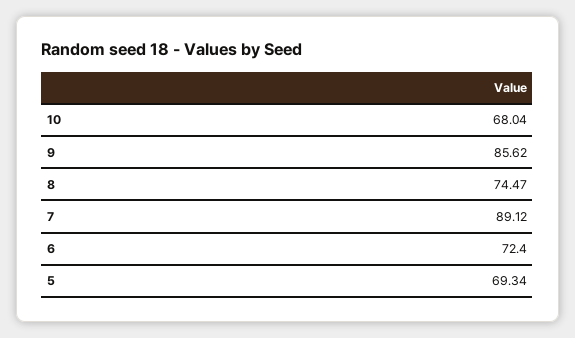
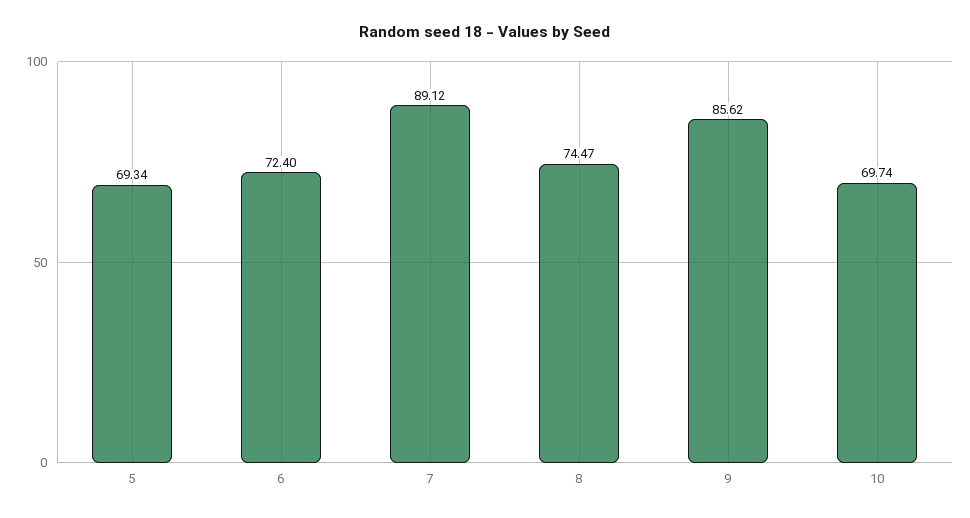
  {
-   "10": 68.04,
+   "10": 69.74,
    "9": 85.62,
    "8": 74.47,
    "7": 89.12,
    "6": 72.4,
    "5": 69.34
  }

